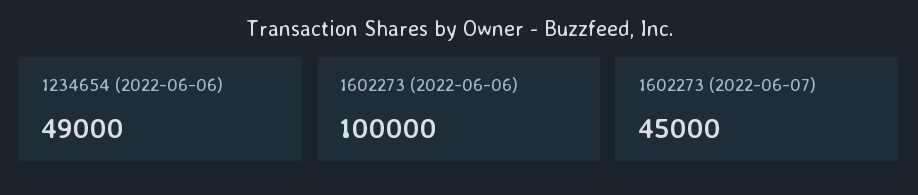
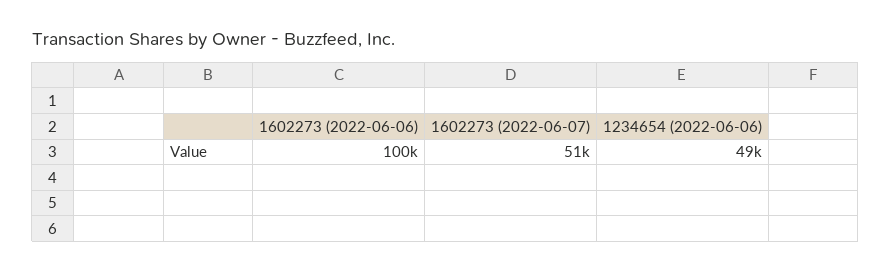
  {
    "1234654 (2022-06-06)": 49000,
    "1602273 (2022-06-06)": 100000,
-   "1602273 (2022-06-07)": 45000
+   "1602273 (2022-06-07)": 51000
  }

